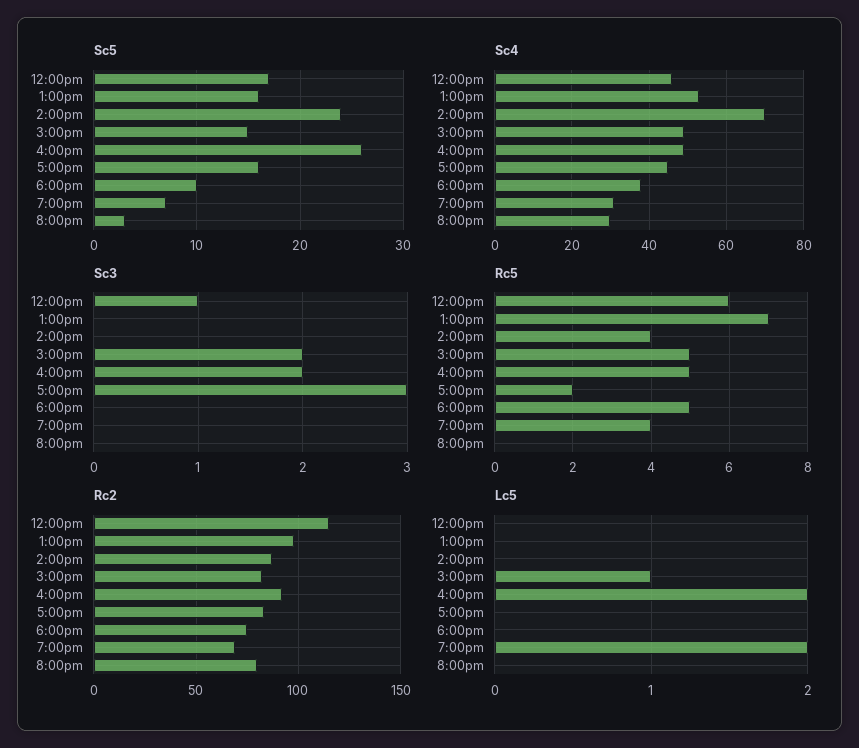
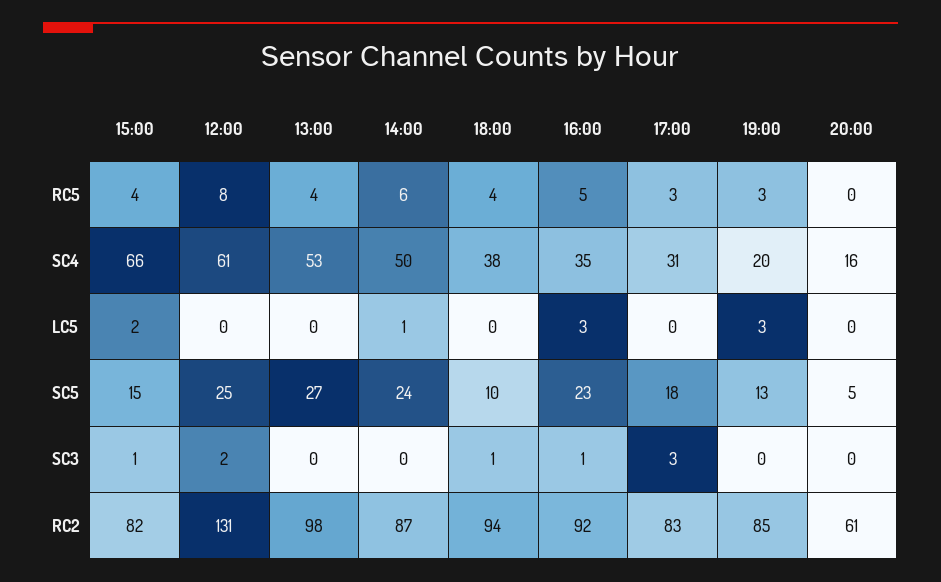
  {
    "Sc5": {
-     "12:00pm": 17,
+     "12:00pm": 25,
-     "1:00pm": 16,
+     "1:00pm": 27,
      "2:00pm": 24,
      "3:00pm": 15,
-     "4:00pm": 26,
+     "4:00pm": 23,
-     "5:00pm": 16,
+     "5:00pm": 18,
      "6:00pm": 10,
-     "7:00pm": 7,
+     "7:00pm": 13,
-     "8:00pm": 3
+     "8:00pm": 5
    },
    "Sc4": {
-     "12:00pm": 45,
+     "12:00pm": 61,
      "1:00pm": 53,
-     "2:00pm": 70,
+     "2:00pm": 50,
-     "3:00pm": 50,
+     "3:00pm": 66,
-     "4:00pm": 50,
+     "4:00pm": 35,
-     "5:00pm": 45,
+     "5:00pm": 31,
      "6:00pm": 38,
-     "7:00pm": 30,
+     "7:00pm": 20,
-     "8:00pm": 30
+     "8:00pm": 16
    },
    "Sc3": {
-     "12:00pm": 1,
+     "12:00pm": 2,
      "1:00pm": 0,
      "2:00pm": 0,
-     "3:00pm": 2,
+     "3:00pm": 1,
-     "4:00pm": 2,
+     "4:00pm": 1,
      "5:00pm": 3,
-     "6:00pm": 0,
+     "6:00pm": 1,
      "7:00pm": 0,
      "8:00pm": 0
    },
    "Rc5": {
-     "12:00pm": 6,
+     "12:00pm": 8,
-     "1:00pm": 7,
+     "1:00pm": 4,
-     "2:00pm": 4,
+     "2:00pm": 6,
-     "3:00pm": 5,
+     "3:00pm": 4,
      "4:00pm": 5,
-     "5:00pm": 2,
+     "5:00pm": 3,
-     "6:00pm": 5,
+     "6:00pm": 4,
-     "7:00pm": 4,
+     "7:00pm": 3,
      "8:00pm": 0
    },
    "Rc2": {
-     "12:00pm": 115,
+     "12:00pm": 131,
      "1:00pm": 98,
      "2:00pm": 87,
      "3:00pm": 82,
      "4:00pm": 92,
      "5:00pm": 83,
-     "6:00pm": 75,
+     "6:00pm": 94,
-     "7:00pm": 70,
+     "7:00pm": 85,
-     "8:00pm": 80
+     "8:00pm": 61
    },
    "Lc5": {
      "12:00pm": 0,
      "1:00pm": 0,
-     "2:00pm": 0,
+     "2:00pm": 1,
-     "3:00pm": 1,
+     "3:00pm": 2,
-     "4:00pm": 2,
+     "4:00pm": 3,
      "5:00pm": 0,
      "6:00pm": 0,
-     "7:00pm": 2,
+     "7:00pm": 3,
      "8:00pm": 0
    }
  }

